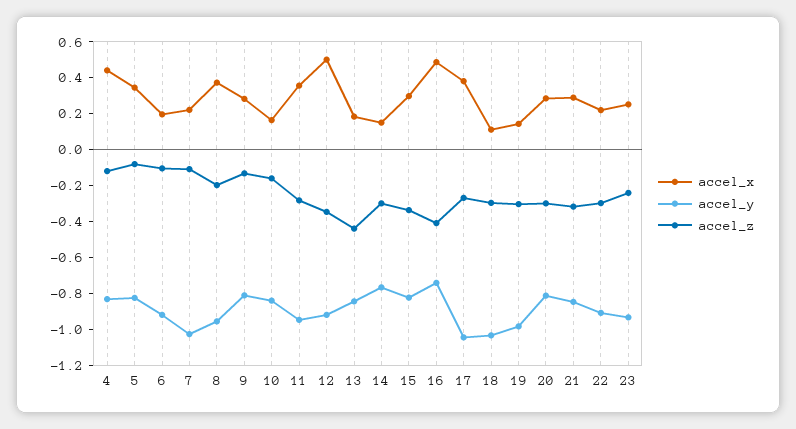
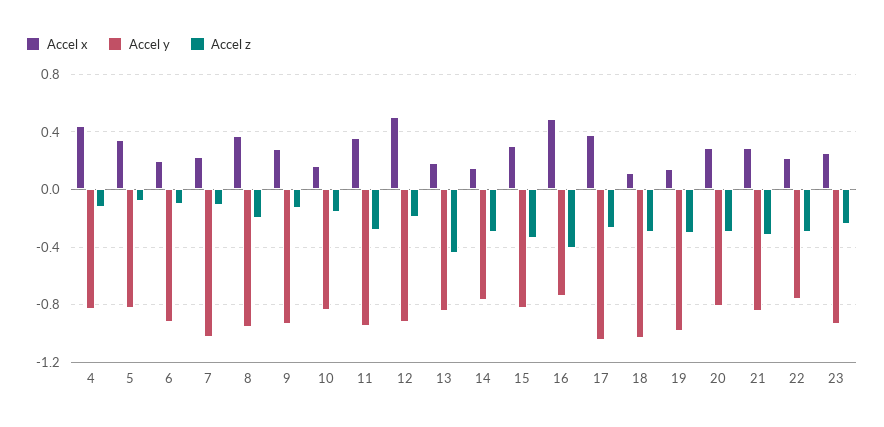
  {
    "accel_x": {
      "4": 0.45,
      "5": 0.35,
      "6": 0.2,
      "7": 0.2,
      "8": 0.35,
      "9": 0.3,
      "10": 0.15,
      "11": 0.35,
      "12": 0.5,
      "13": 0.2,
      "14": 0.15,
      "15": 0.3,
      "16": 0.5,
      "17": 0.4,
      "18": 0.1,
      "19": 0.15,
      "20": 0.3,
      "21": 0.3,
      "22": 0.2,
      "23": 0.25
    },
    "accel_y": {
      "4": -0.85,
      "5": -0.85,
      "6": -0.9,
      "7": -1.05,
      "8": -0.95,
-     "9": -0.8,
+     "9": -0.95,
      "10": -0.85,
      "11": -0.95,
      "12": -0.9,
      "13": -0.85,
      "14": -0.75,
      "15": -0.8,
      "16": -0.75,
      "17": -1.05,
      "18": -1.05,
      "19": -1,
      "20": -0.8,
      "21": -0.85,
-     "22": -0.9,
+     "22": -0.75,
      "23": -0.95
    },
    "accel_z": {
      "4": -0.1,
      "5": -0.1,
      "6": -0.1,
      "7": -0.1,
      "8": -0.2,
      "9": -0.15,
      "10": -0.15,
      "11": -0.3,
-     "12": -0.35,
+     "12": -0.2,
      "13": -0.45,
      "14": -0.3,
      "15": -0.35,
      "16": -0.4,
      "17": -0.25,
      "18": -0.3,
      "19": -0.3,
      "20": -0.3,
      "21": -0.3,
      "22": -0.3,
      "23": -0.25
    }
  }

